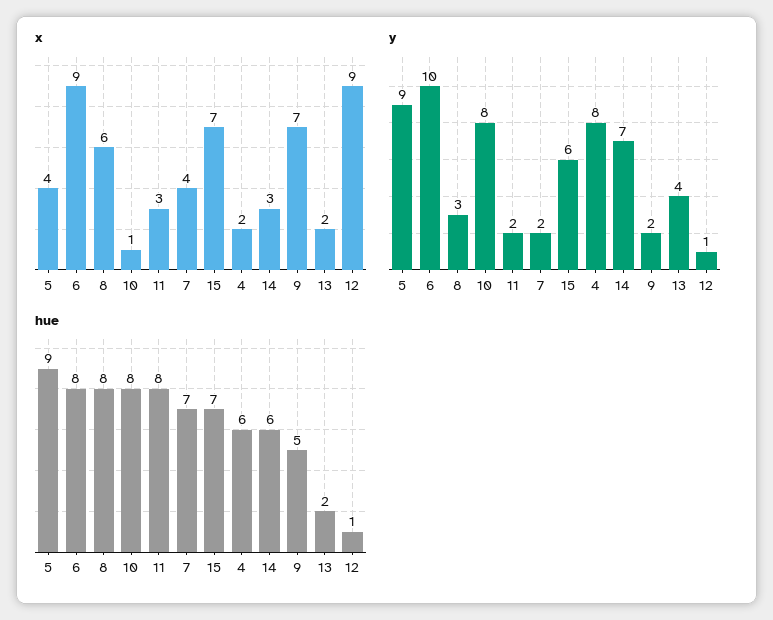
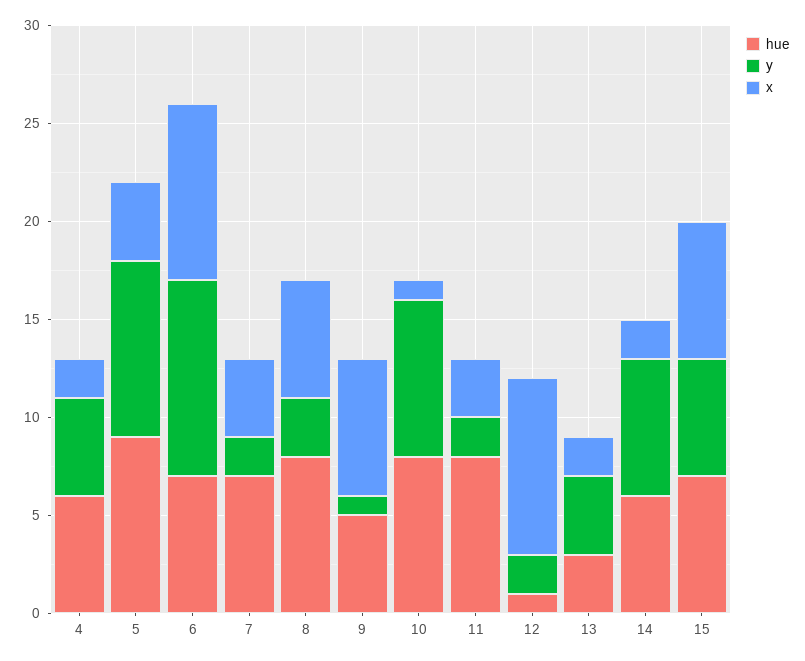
  {
    "x": {
      "5": 4,
      "6": 9,
      "8": 6,
      "10": 1,
      "11": 3,
      "7": 4,
      "15": 7,
      "4": 2,
-     "14": 3,
+     "14": 2,
      "9": 7,
      "13": 2,
      "12": 9
    },
    "y": {
      "5": 9,
      "6": 10,
      "8": 3,
      "10": 8,
      "11": 2,
      "7": 2,
      "15": 6,
-     "4": 8,
+     "4": 5,
      "14": 7,
-     "9": 2,
+     "9": 1,
      "13": 4,
-     "12": 1
+     "12": 2
    },
    "hue": {
      "5": 9,
-     "6": 8,
+     "6": 7,
      "8": 8,
      "10": 8,
      "11": 8,
      "7": 7,
      "15": 7,
      "4": 6,
      "14": 6,
      "9": 5,
-     "13": 2,
+     "13": 3,
      "12": 1
    }
  }

